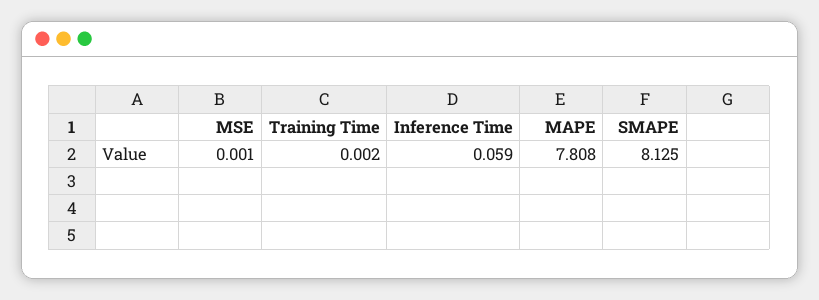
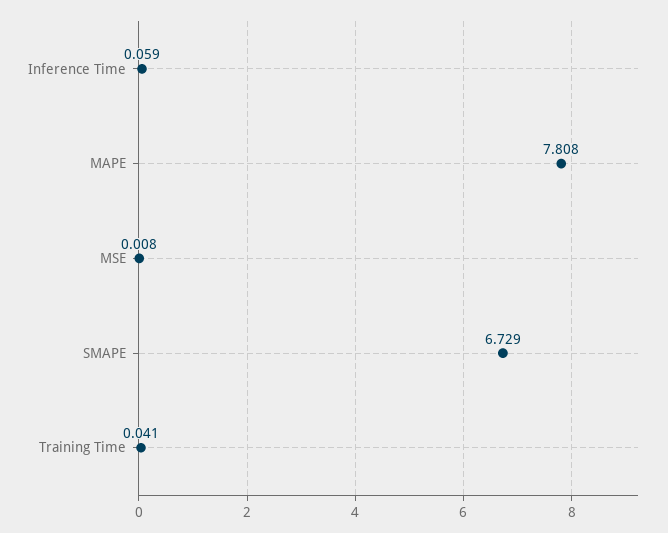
  {
-   "MSE": 0.001,
+   "MSE": 0.008,
-   "Training Time": 0.002,
+   "Training Time": 0.041,
    "Inference Time": 0.059,
    "MAPE": 7.808,
-   "SMAPE": 8.125
+   "SMAPE": 6.729
  }

